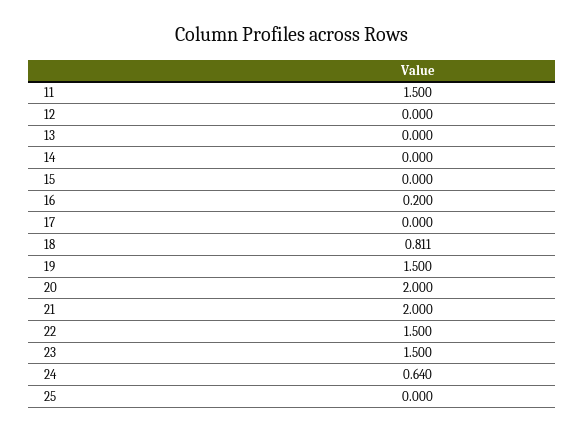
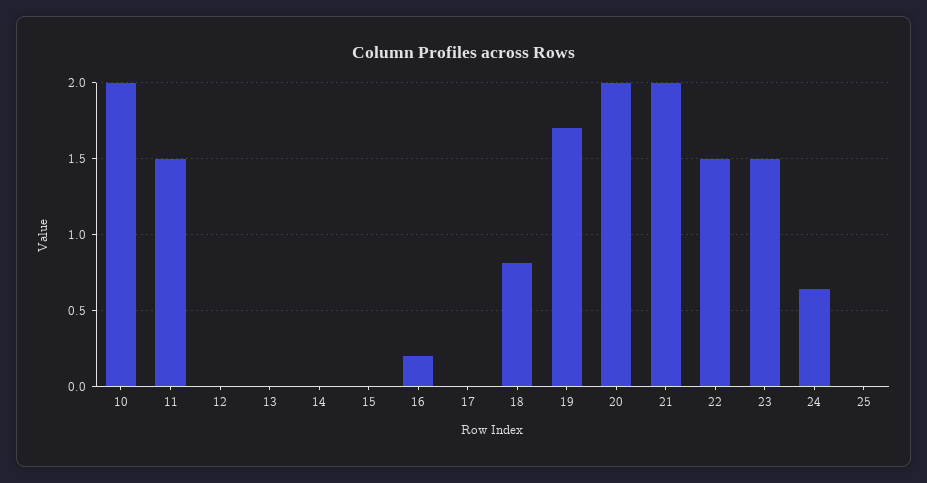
  {
    "11": 1.5,
    "12": 0,
    "13": 0,
    "14": 0,
    "15": 0,
    "16": 0.2,
    "17": 0,
    "18": 0.811,
-   "19": 1.5,
+   "19": 1.7,
    "20": 2,
    "21": 2,
    "22": 1.5,
    "23": 1.5,
    "24": 0.64,
-   "25": 0
+   "25": 0,
+   "10": 2
  }

